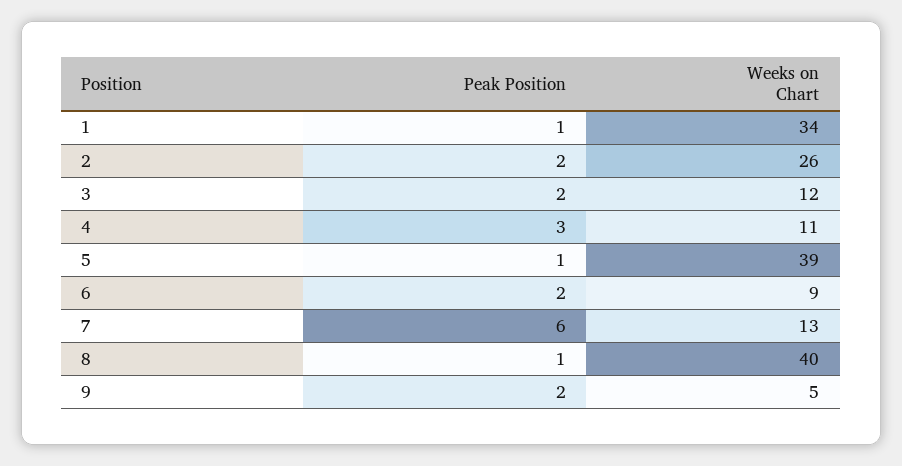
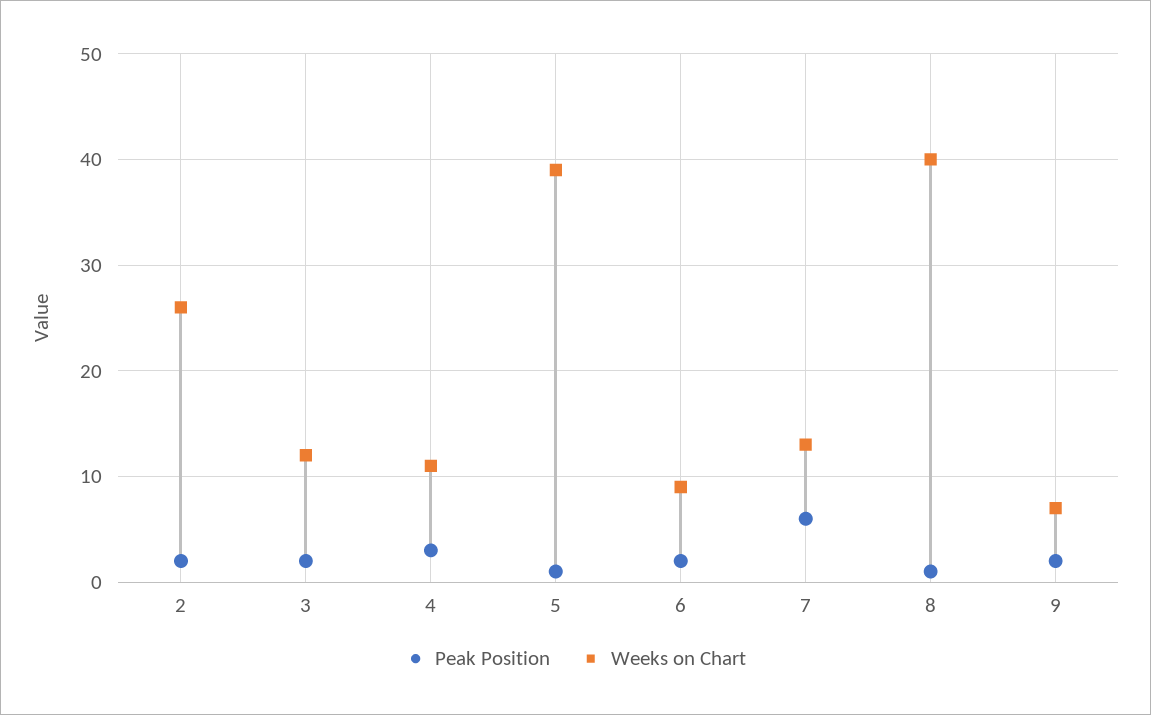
  {
    "Peak Position": {
-     "1": 1,
      "2": 2,
      "3": 2,
      "4": 3,
      "5": 1,
      "6": 2,
      "7": 6,
      "8": 1,
      "9": 2
    },
    "Weeks on Chart": {
-     "1": 34,
      "2": 26,
      "3": 12,
      "4": 11,
      "5": 39,
      "6": 9,
      "7": 13,
      "8": 40,
-     "9": 5
+     "9": 7
    }
  }

